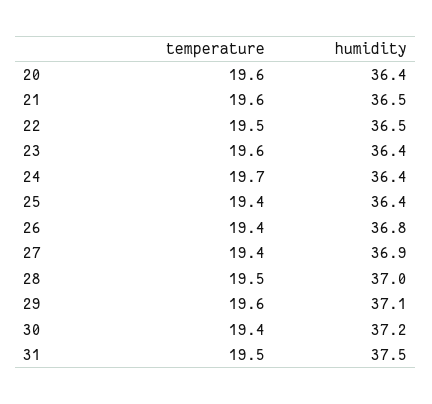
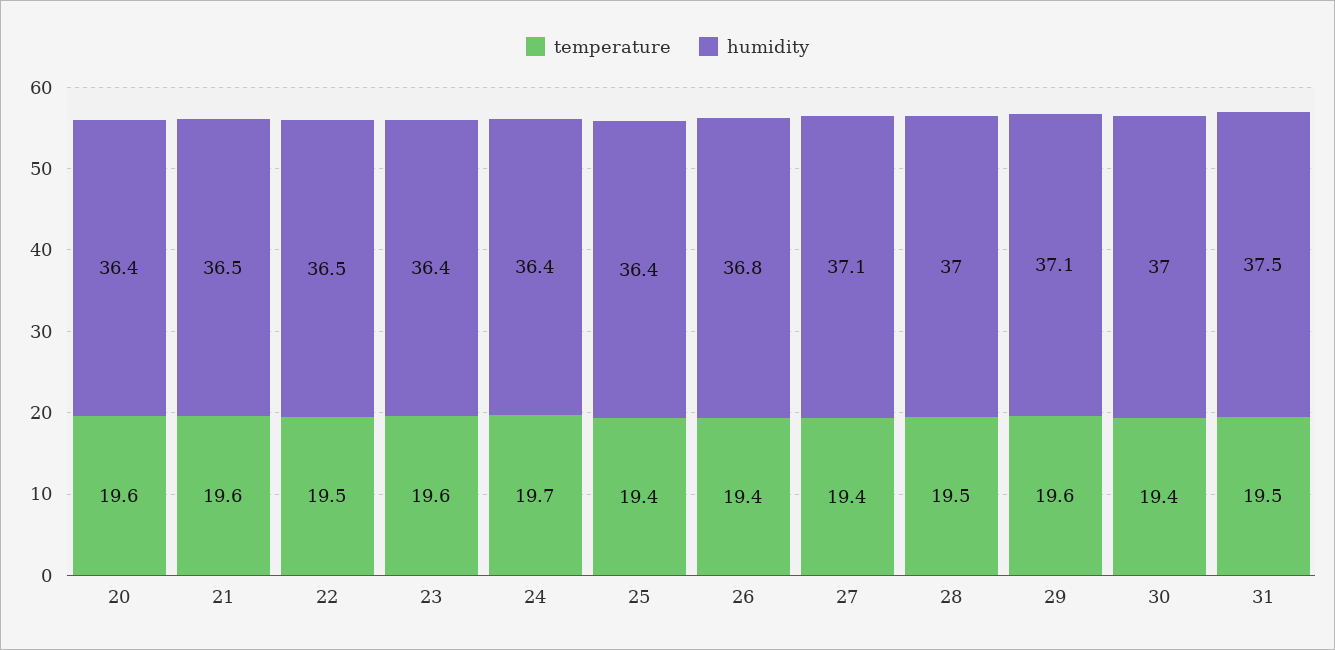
  {
    "temperature": {
      "20": 19.6,
      "21": 19.6,
      "22": 19.5,
      "23": 19.6,
      "24": 19.7,
      "25": 19.4,
      "26": 19.4,
      "27": 19.4,
      "28": 19.5,
      "29": 19.6,
      "30": 19.4,
      "31": 19.5
    },
    "humidity": {
      "20": 36.4,
      "21": 36.5,
      "22": 36.5,
      "23": 36.4,
      "24": 36.4,
      "25": 36.4,
      "26": 36.8,
-     "27": 36.9,
+     "27": 37.1,
      "28": 37,
      "29": 37.1,
-     "30": 37.2,
+     "30": 37,
      "31": 37.5
    }
  }

